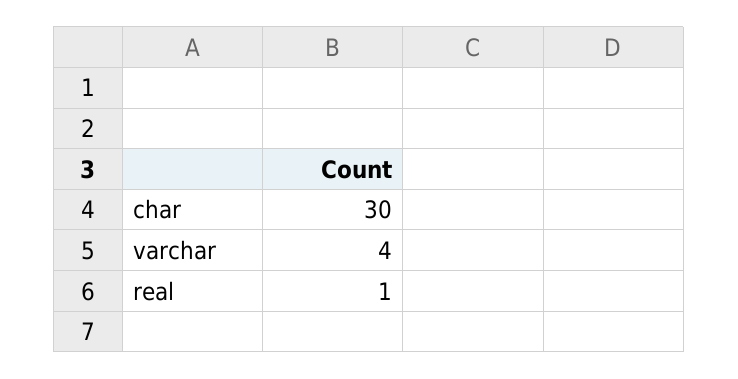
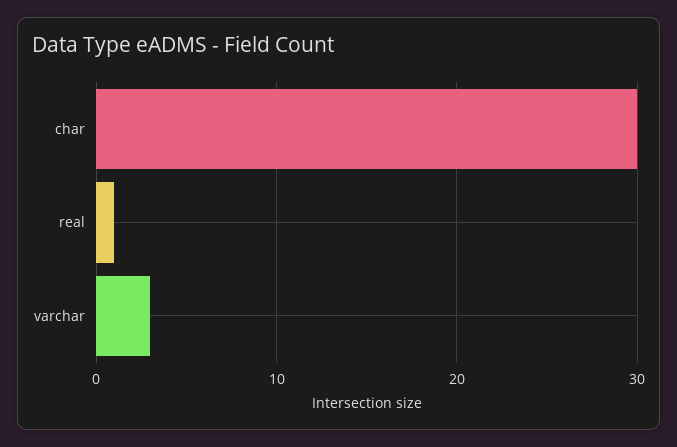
  {
    "char": 30,
-   "varchar": 4,
+   "varchar": 3,
    "real": 1
  }

